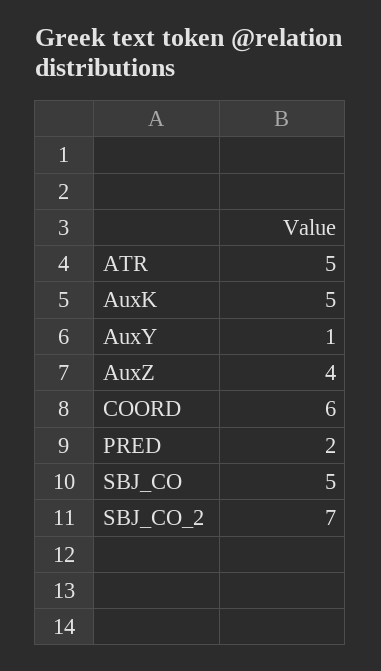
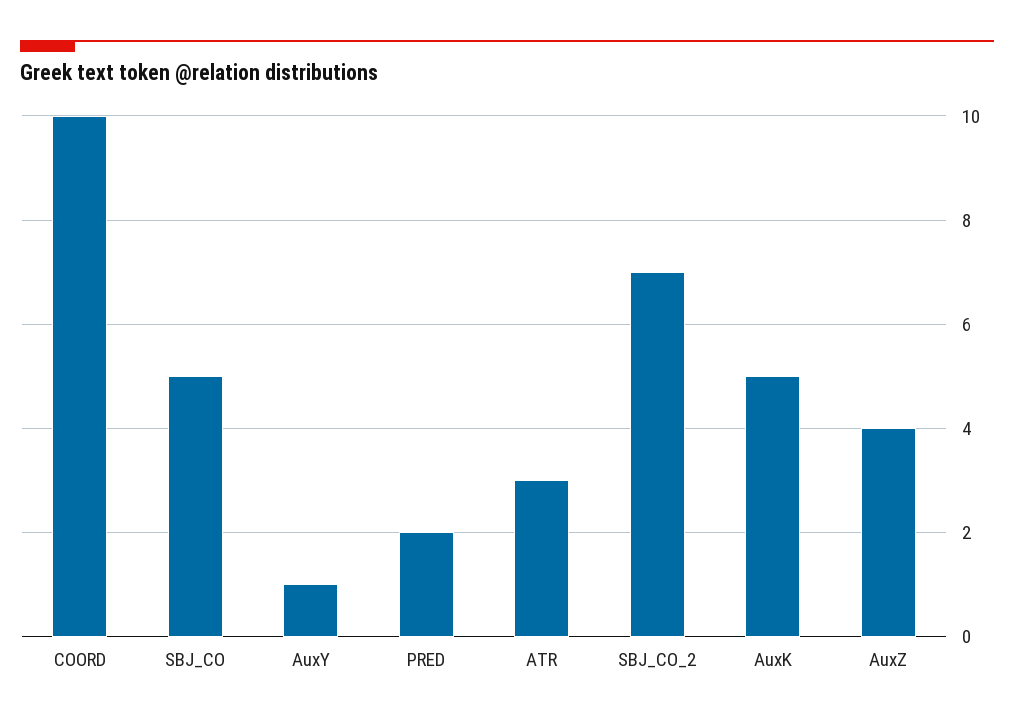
  {
-   "ATR": 5,
+   "ATR": 3,
    "AuxK": 5,
    "AuxY": 1,
    "AuxZ": 4,
-   "COORD": 6,
+   "COORD": 10,
    "PRED": 2,
    "SBJ_CO": 5,
    "SBJ_CO_2": 7
  }

